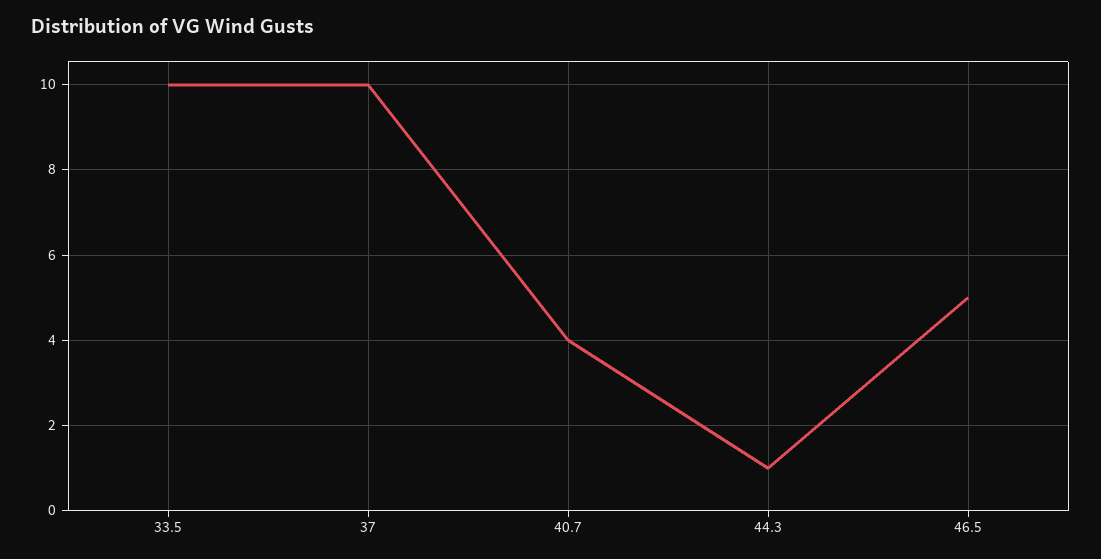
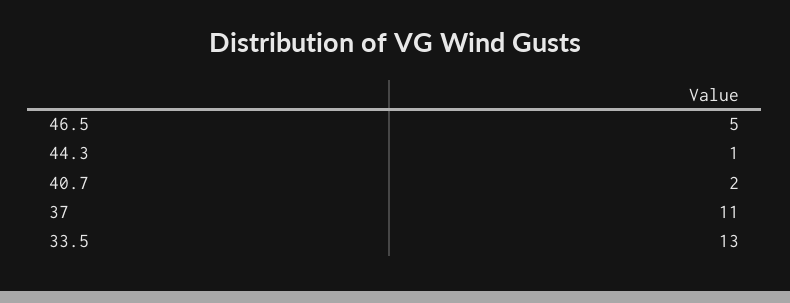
  {
-   "33.5": 10,
+   "33.5": 13,
-   "37": 10,
+   "37": 11,
-   "40.7": 4,
+   "40.7": 2,
    "44.3": 1,
    "46.5": 5
  }

